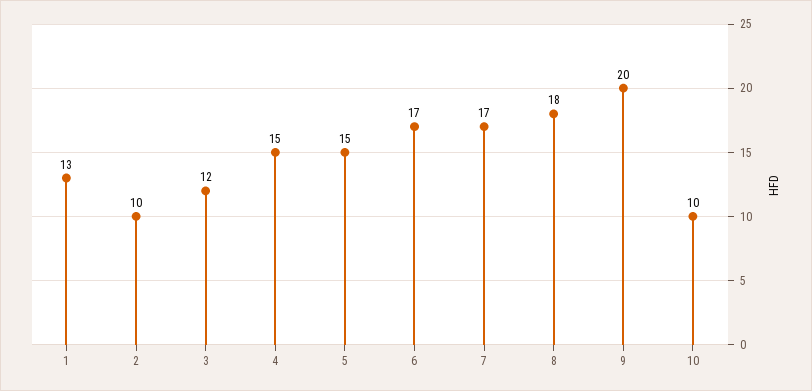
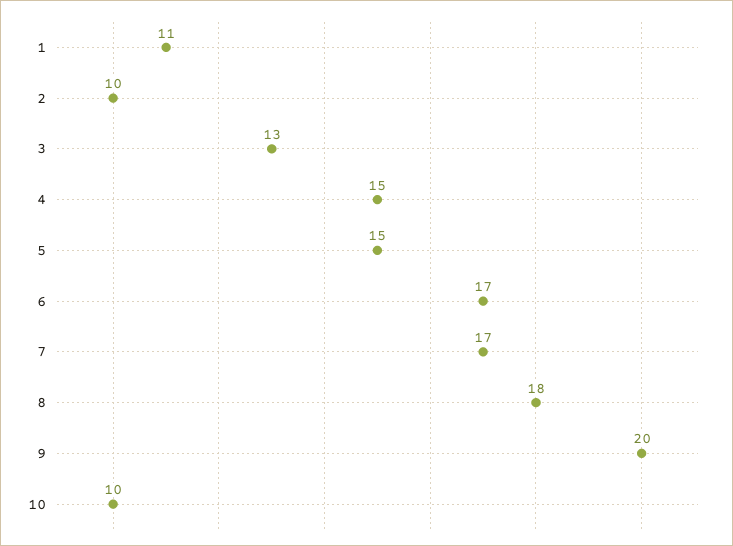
  {
-   "1": 13,
+   "1": 11,
    "2": 10,
-   "3": 12,
+   "3": 13,
    "4": 15,
    "5": 15,
    "6": 17,
    "7": 17,
    "8": 18,
    "9": 20,
    "10": 10
  }

